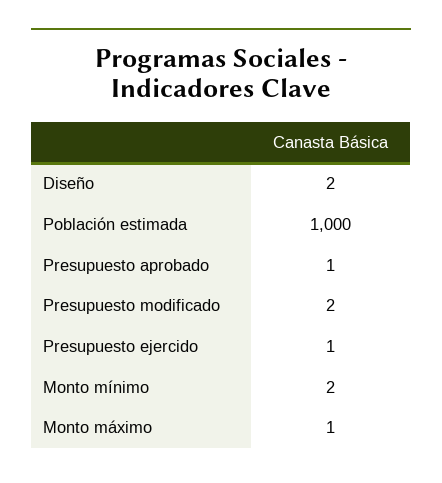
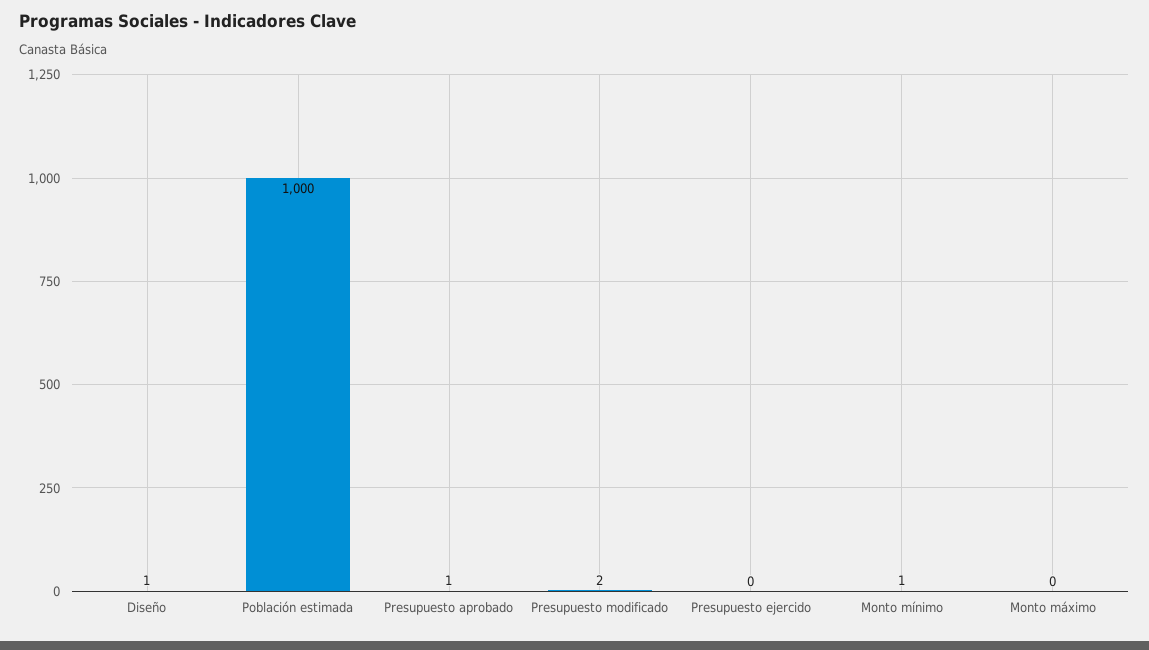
  {
-   "Diseño": 2,
+   "Diseño": 1,
    "Población estimada": 1000,
    "Presupuesto aprobado": 1,
    "Presupuesto modificado": 2,
-   "Presupuesto ejercido": 1,
+   "Presupuesto ejercido": 0,
-   "Monto mínimo": 2,
+   "Monto mínimo": 1,
-   "Monto máximo": 1
+   "Monto máximo": 0
  }

